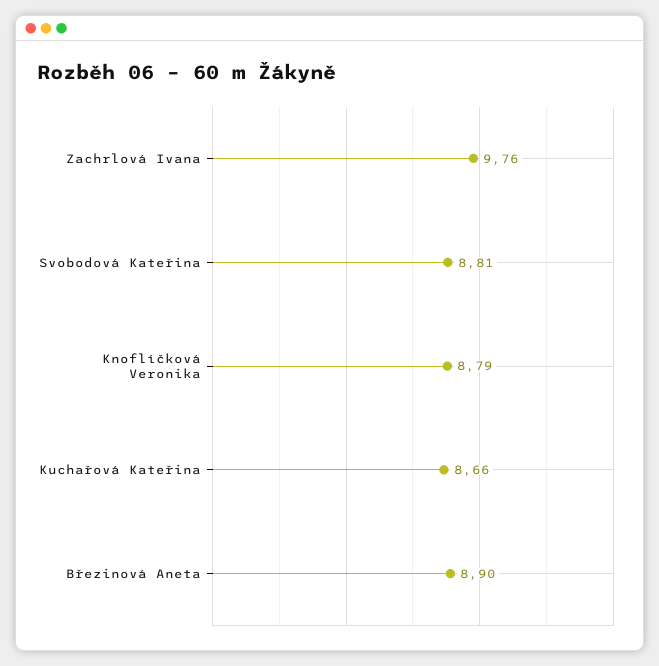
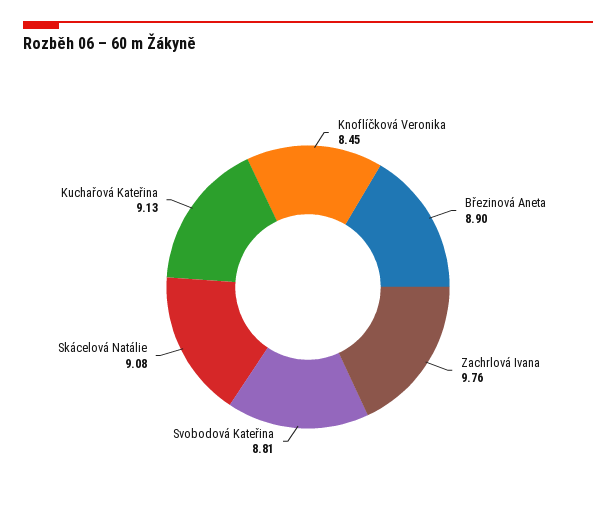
  {
    "Zachrlová Ivana": 9.76,
    "Svobodová Kateřina": 8.81,
-   "Knoflíčková Veronika": 8.79,
+   "Knoflíčková Veronika": 8.45,
-   "Kuchařová Kateřina": 8.66,
+   "Kuchařová Kateřina": 9.13,
-   "Březinová Aneta": 8.9
+   "Březinová Aneta": 8.9,
+   "Skácelová Natálie": 9.08
  }

